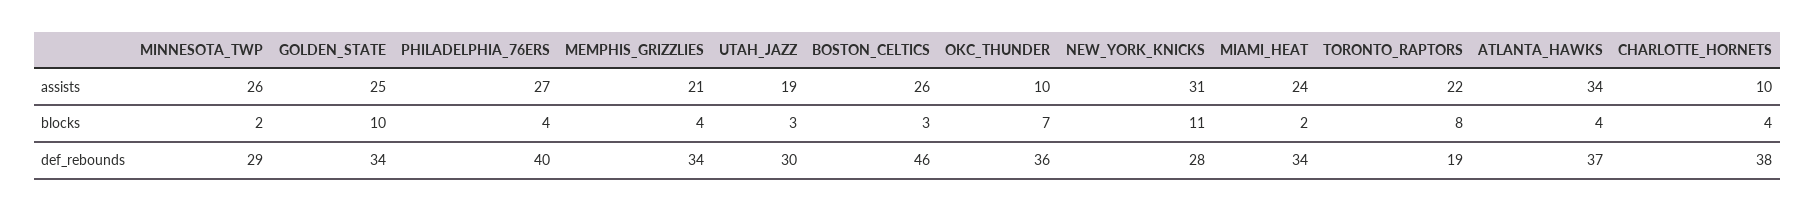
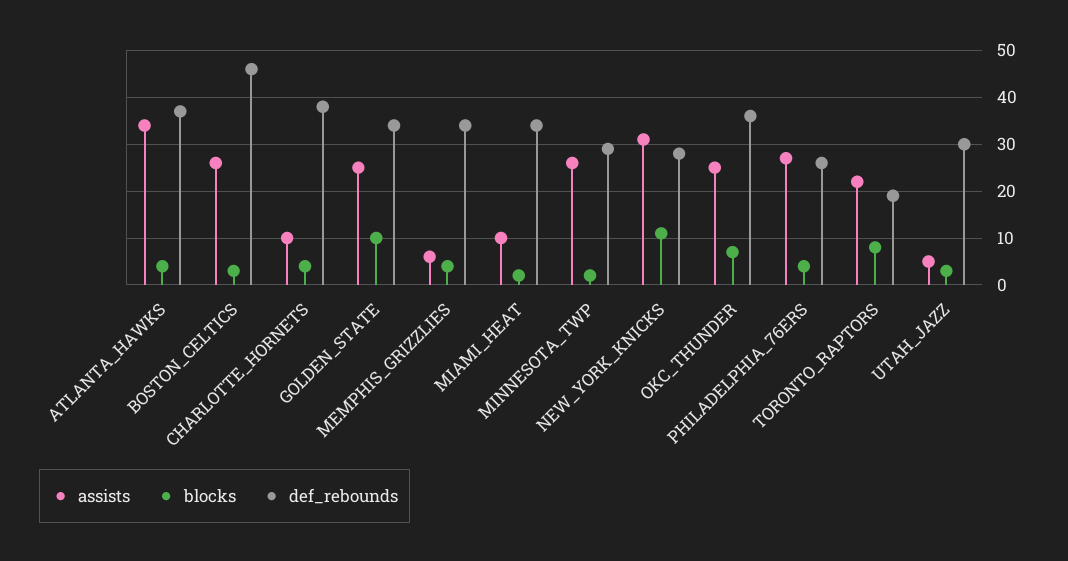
  {
    "assists": {
      "MINNESOTA_TWP": 26,
      "GOLDEN_STATE": 25,
      "PHILADELPHIA_76ERS": 27,
-     "MEMPHIS_GRIZZLIES": 21,
+     "MEMPHIS_GRIZZLIES": 5,
-     "UTAH_JAZZ": 19,
+     "UTAH_JAZZ": 5,
      "BOSTON_CELTICS": 26,
-     "OKC_THUNDER": 10,
+     "OKC_THUNDER": 25,
      "NEW_YORK_KNICKS": 31,
-     "MIAMI_HEAT": 24,
+     "MIAMI_HEAT": 10,
      "TORONTO_RAPTORS": 22,
      "ATLANTA_HAWKS": 34,
      "CHARLOTTE_HORNETS": 10
    },
    "blocks": {
      "MINNESOTA_TWP": 2,
      "GOLDEN_STATE": 10,
      "PHILADELPHIA_76ERS": 4,
      "MEMPHIS_GRIZZLIES": 4,
      "UTAH_JAZZ": 3,
      "BOSTON_CELTICS": 3,
      "OKC_THUNDER": 7,
      "NEW_YORK_KNICKS": 11,
      "MIAMI_HEAT": 2,
      "TORONTO_RAPTORS": 8,
      "ATLANTA_HAWKS": 4,
      "CHARLOTTE_HORNETS": 4
    },
    "def_rebounds": {
      "MINNESOTA_TWP": 29,
      "GOLDEN_STATE": 34,
-     "PHILADELPHIA_76ERS": 40,
+     "PHILADELPHIA_76ERS": 25,
      "MEMPHIS_GRIZZLIES": 34,
      "UTAH_JAZZ": 30,
      "BOSTON_CELTICS": 46,
      "OKC_THUNDER": 36,
      "NEW_YORK_KNICKS": 28,
      "MIAMI_HEAT": 34,
      "TORONTO_RAPTORS": 19,
      "ATLANTA_HAWKS": 37,
      "CHARLOTTE_HORNETS": 38
    }
  }

